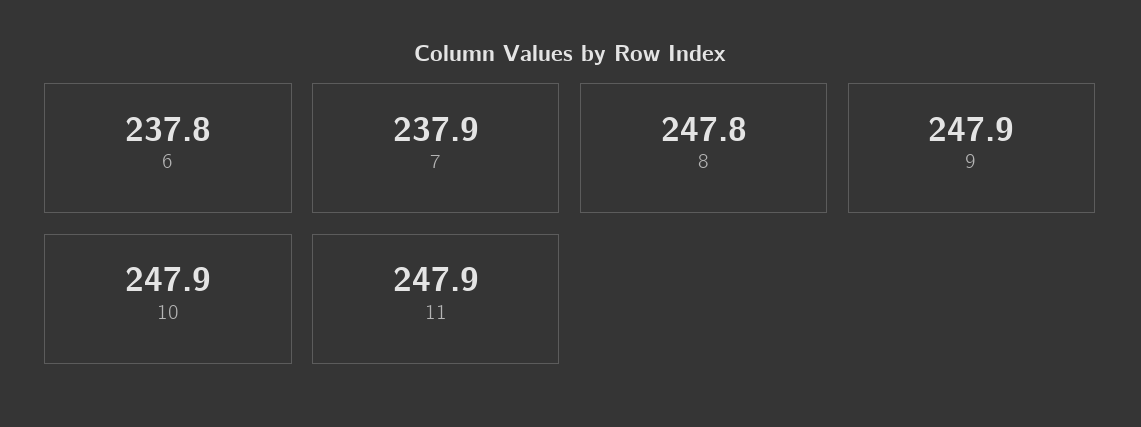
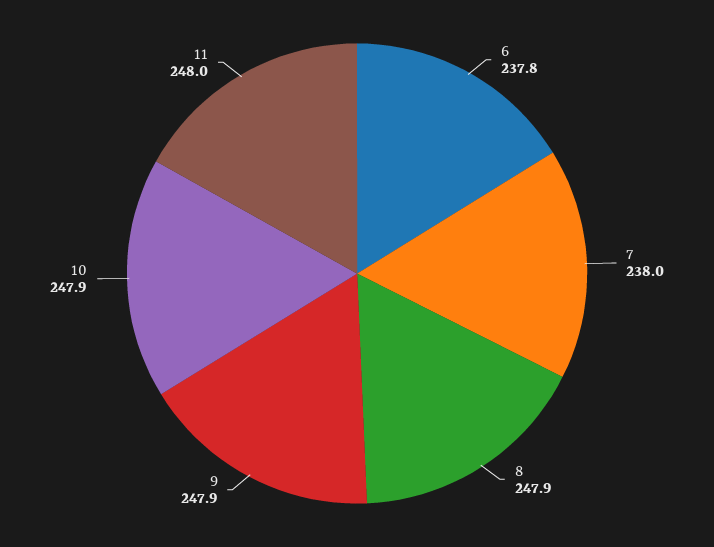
  {
    "6": 237.8,
-   "7": 237.9,
+   "7": 238,
-   "8": 247.8,
+   "8": 247.9,
    "9": 247.9,
    "10": 247.9,
-   "11": 247.9
+   "11": 248
  }

